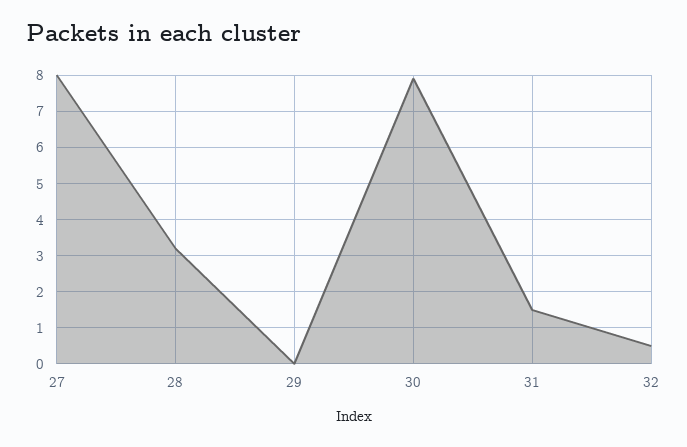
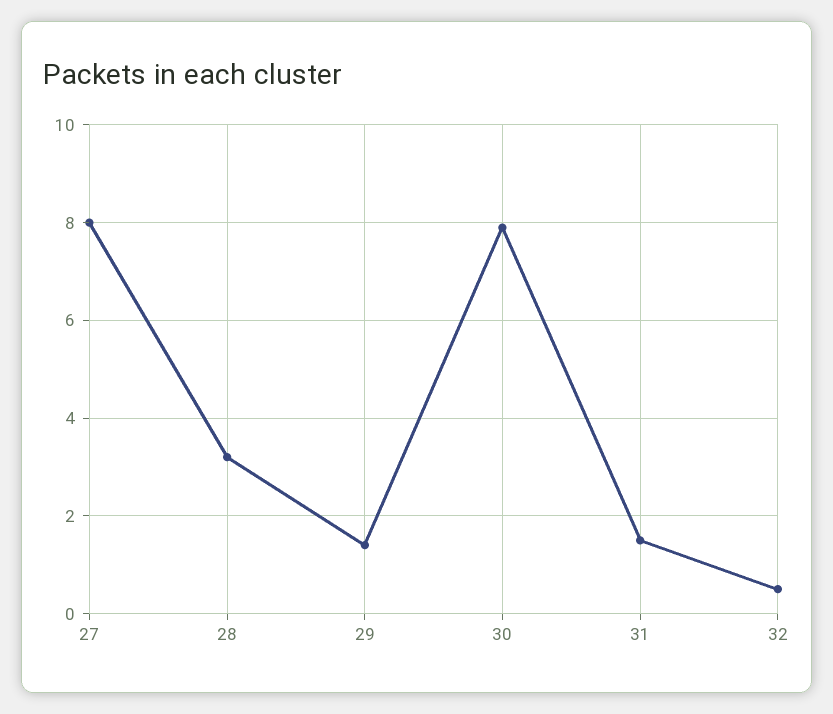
  {
    "27": 8,
    "28": 3,
-   "29": 0,
+   "29": 1.5,
    "30": 8,
    "31": 1.5,
    "32": 0.5
  }

